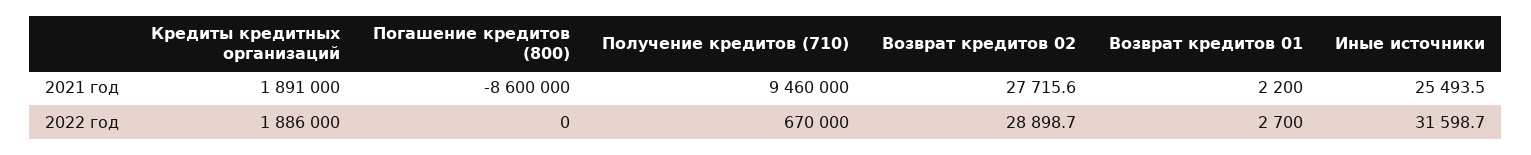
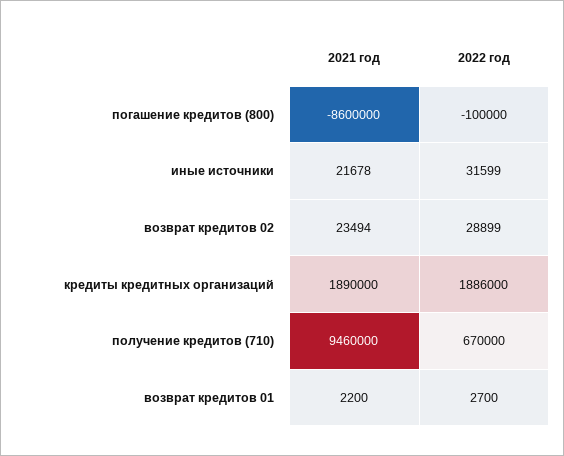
  {
    "Кредиты кредитных организаций": {
-     "2021 год": 1891000,
+     "2021 год": 1890000,
      "2022 год": 1886000
    },
    "Погашение кредитов (800)": {
      "2021 год": -8600000,
-     "2022 год": 0
+     "2022 год": -100000
    },
    "Получение кредитов (710)": {
      "2021 год": 9460000,
      "2022 год": 670000
    },
    "Возврат кредитов 02": {
-     "2021 год": 27715.6,
+     "2021 год": 23494,
      "2022 год": 28898.7
    },
    "Возврат кредитов 01": {
      "2021 год": 2200,
      "2022 год": 2700
    },
    "Иные источники": {
-     "2021 год": 25493.5,
+     "2021 год": 21678,
      "2022 год": 31598.7
    }
  }

